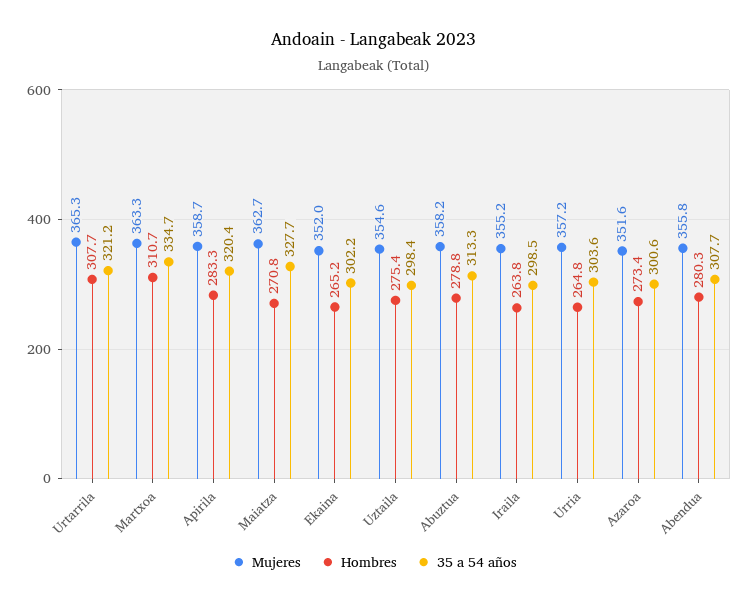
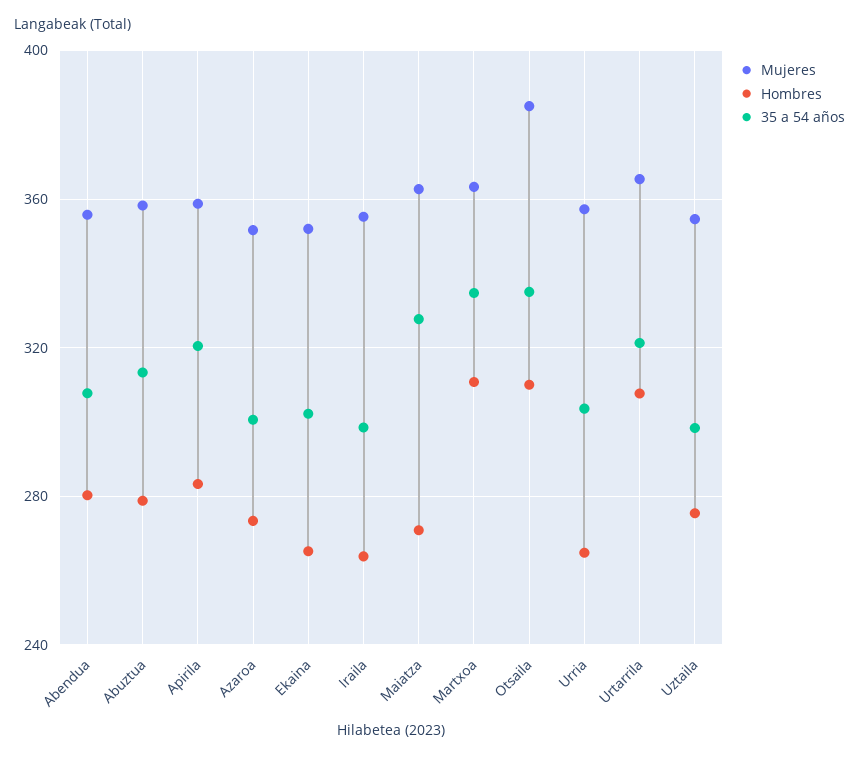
  {
    "Mujeres": {
      "Urtarrila": 365.3,
      "Martxoa": 363.3,
      "Apirila": 358.7,
      "Maiatza": 362.7,
      "Ekaina": 352,
      "Uztaila": 354.6,
      "Abuztua": 358.2,
      "Iraila": 355.2,
      "Urria": 357.2,
      "Azaroa": 351.6,
-     "Abendua": 355.8
+     "Abendua": 355.8,
+     "Otsaila": 385
    },
    "Hombres": {
      "Urtarrila": 307.7,
      "Martxoa": 310.7,
      "Apirila": 283.3,
      "Maiatza": 270.8,
      "Ekaina": 265.2,
      "Uztaila": 275.4,
      "Abuztua": 278.8,
      "Iraila": 263.8,
      "Urria": 264.8,
      "Azaroa": 273.4,
-     "Abendua": 280.3
+     "Abendua": 280.3,
+     "Otsaila": 310
    },
    "35 a 54 años": {
      "Urtarrila": 321.2,
      "Martxoa": 334.7,
      "Apirila": 320.4,
      "Maiatza": 327.7,
      "Ekaina": 302.2,
      "Uztaila": 298.4,
      "Abuztua": 313.3,
      "Iraila": 298.5,
      "Urria": 303.6,
      "Azaroa": 300.6,
-     "Abendua": 307.7
+     "Abendua": 307.7,
+     "Otsaila": 335
    }
  }

